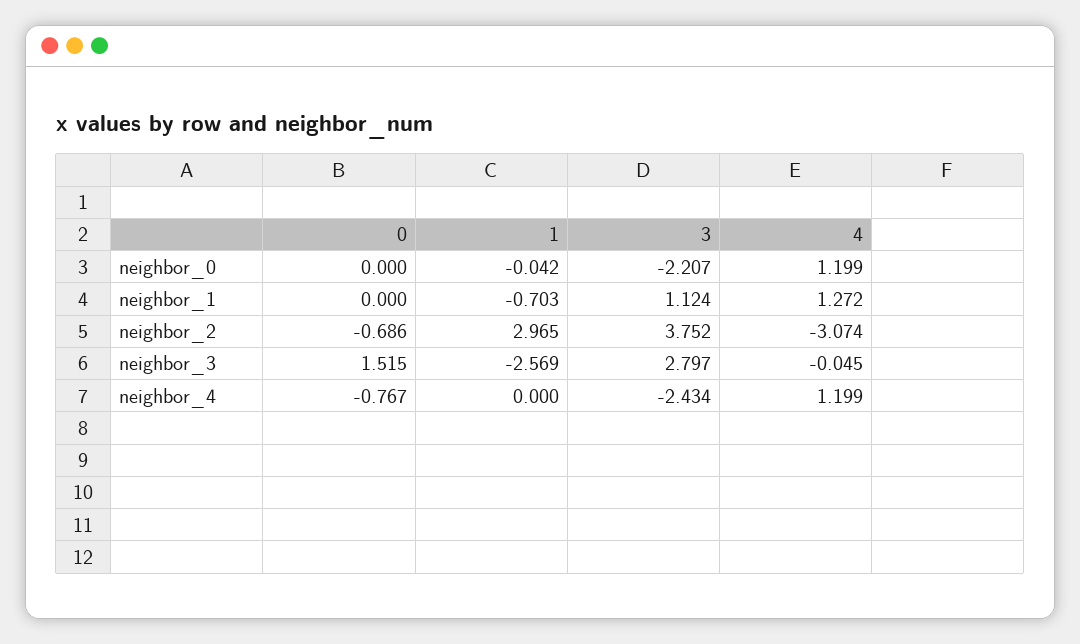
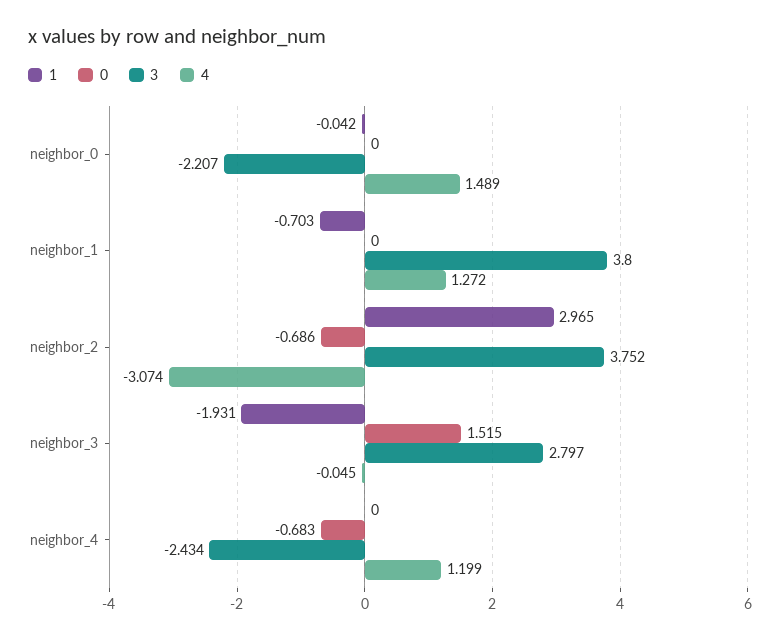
  {
    "0": {
      "neighbor_0": 0,
      "neighbor_1": 0,
      "neighbor_2": -0.686,
      "neighbor_3": 1.515,
-     "neighbor_4": -0.767
+     "neighbor_4": -0.683
    },
    "1": {
      "neighbor_0": -0.042,
      "neighbor_1": -0.703,
      "neighbor_2": 2.965,
-     "neighbor_3": -2.569,
+     "neighbor_3": -1.931,
      "neighbor_4": 0
    },
    "3": {
      "neighbor_0": -2.207,
-     "neighbor_1": 1.124,
+     "neighbor_1": 3.8,
      "neighbor_2": 3.752,
      "neighbor_3": 2.797,
      "neighbor_4": -2.434
    },
    "4": {
-     "neighbor_0": 1.199,
+     "neighbor_0": 1.489,
      "neighbor_1": 1.272,
      "neighbor_2": -3.074,
      "neighbor_3": -0.045,
      "neighbor_4": 1.199
    }
  }

